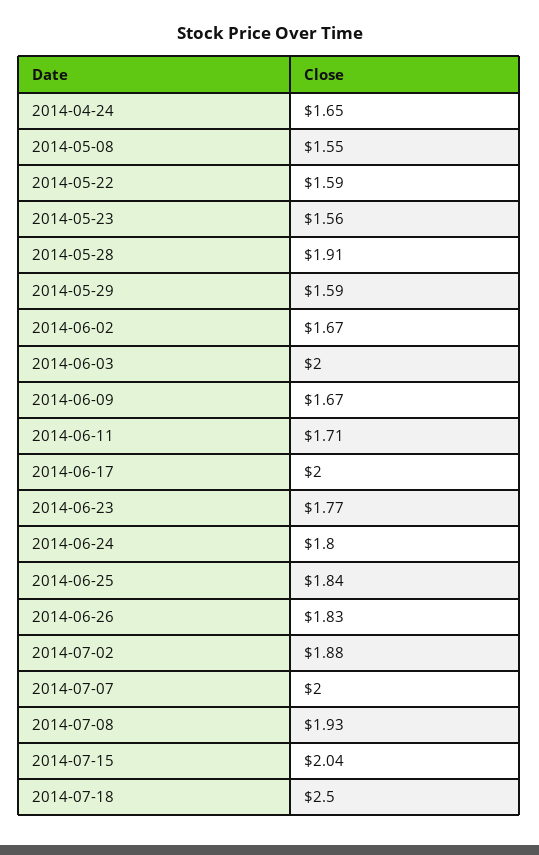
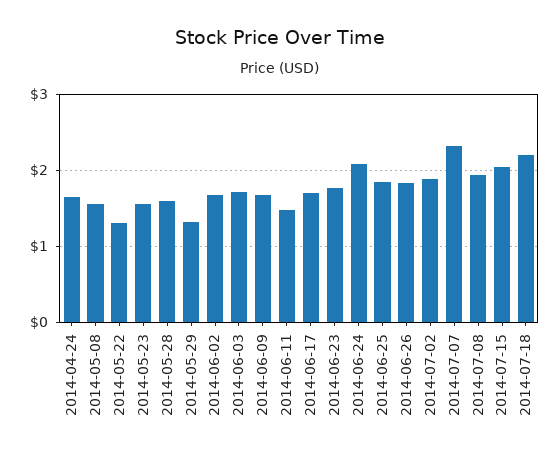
  {
    "2014-04-24": 1.65,
    "2014-05-08": 1.55,
-   "2014-05-22": 1.59,
+   "2014-05-22": 1.3,
    "2014-05-23": 1.56,
-   "2014-05-28": 1.91,
+   "2014-05-28": 1.6,
-   "2014-05-29": 1.59,
+   "2014-05-29": 1.3,
    "2014-06-02": 1.67,
-   "2014-06-03": 2,
+   "2014-06-03": 1.7,
    "2014-06-09": 1.67,
-   "2014-06-11": 1.71,
+   "2014-06-11": 1.5,
-   "2014-06-17": 2,
+   "2014-06-17": 1.7,
    "2014-06-23": 1.77,
-   "2014-06-24": 1.8,
+   "2014-06-24": 2.1,
    "2014-06-25": 1.84,
    "2014-06-26": 1.83,
    "2014-07-02": 1.88,
-   "2014-07-07": 2,
+   "2014-07-07": 2.3,
    "2014-07-08": 1.93,
    "2014-07-15": 2.04,
-   "2014-07-18": 2.5
+   "2014-07-18": 2.2
  }

